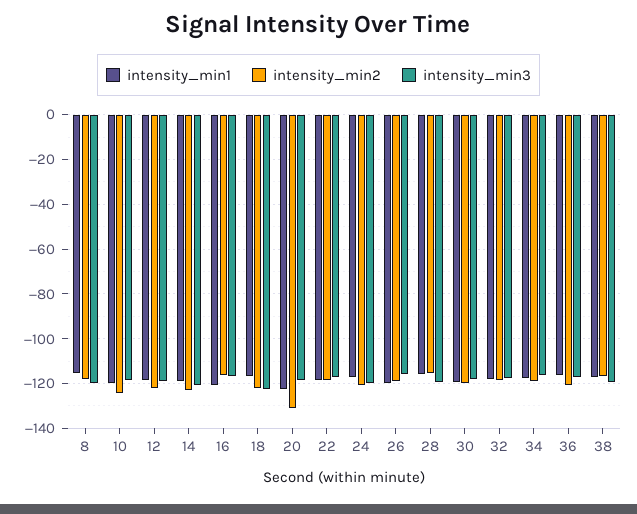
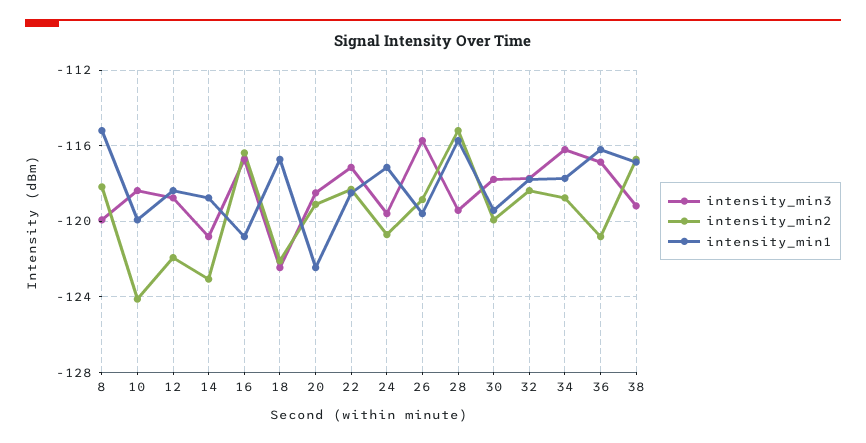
  {
    "intensity_min1": {
      "8": -115,
      "10": -120,
      "12": -118.5,
      "14": -119,
      "16": -121,
      "18": -116.5,
      "20": -122.5,
      "22": -118.5,
      "24": -117,
      "26": -119.5,
      "28": -115.5,
      "30": -119.5,
      "32": -118,
      "34": -117.5,
      "36": -116,
      "38": -117
    },
    "intensity_min2": {
      "8": -118,
      "10": -124,
      "12": -122,
      "14": -123,
      "16": -116.5,
      "18": -122,
-     "20": -130,
+     "20": -119,
      "22": -118.5,
      "24": -120.5,
      "26": -119,
      "28": -115,
      "30": -120,
      "32": -118.5,
      "34": -119,
      "36": -121,
      "38": -116.5
    },
    "intensity_min3": {
      "8": -120,
      "10": -118.5,
      "12": -119,
      "14": -121,
      "16": -116.5,
      "18": -122.5,
      "20": -118.5,
      "22": -117,
      "24": -119.5,
      "26": -115.5,
      "28": -119.5,
      "30": -118,
      "32": -117.5,
      "34": -116,
      "36": -117,
      "38": -119
    }
  }

